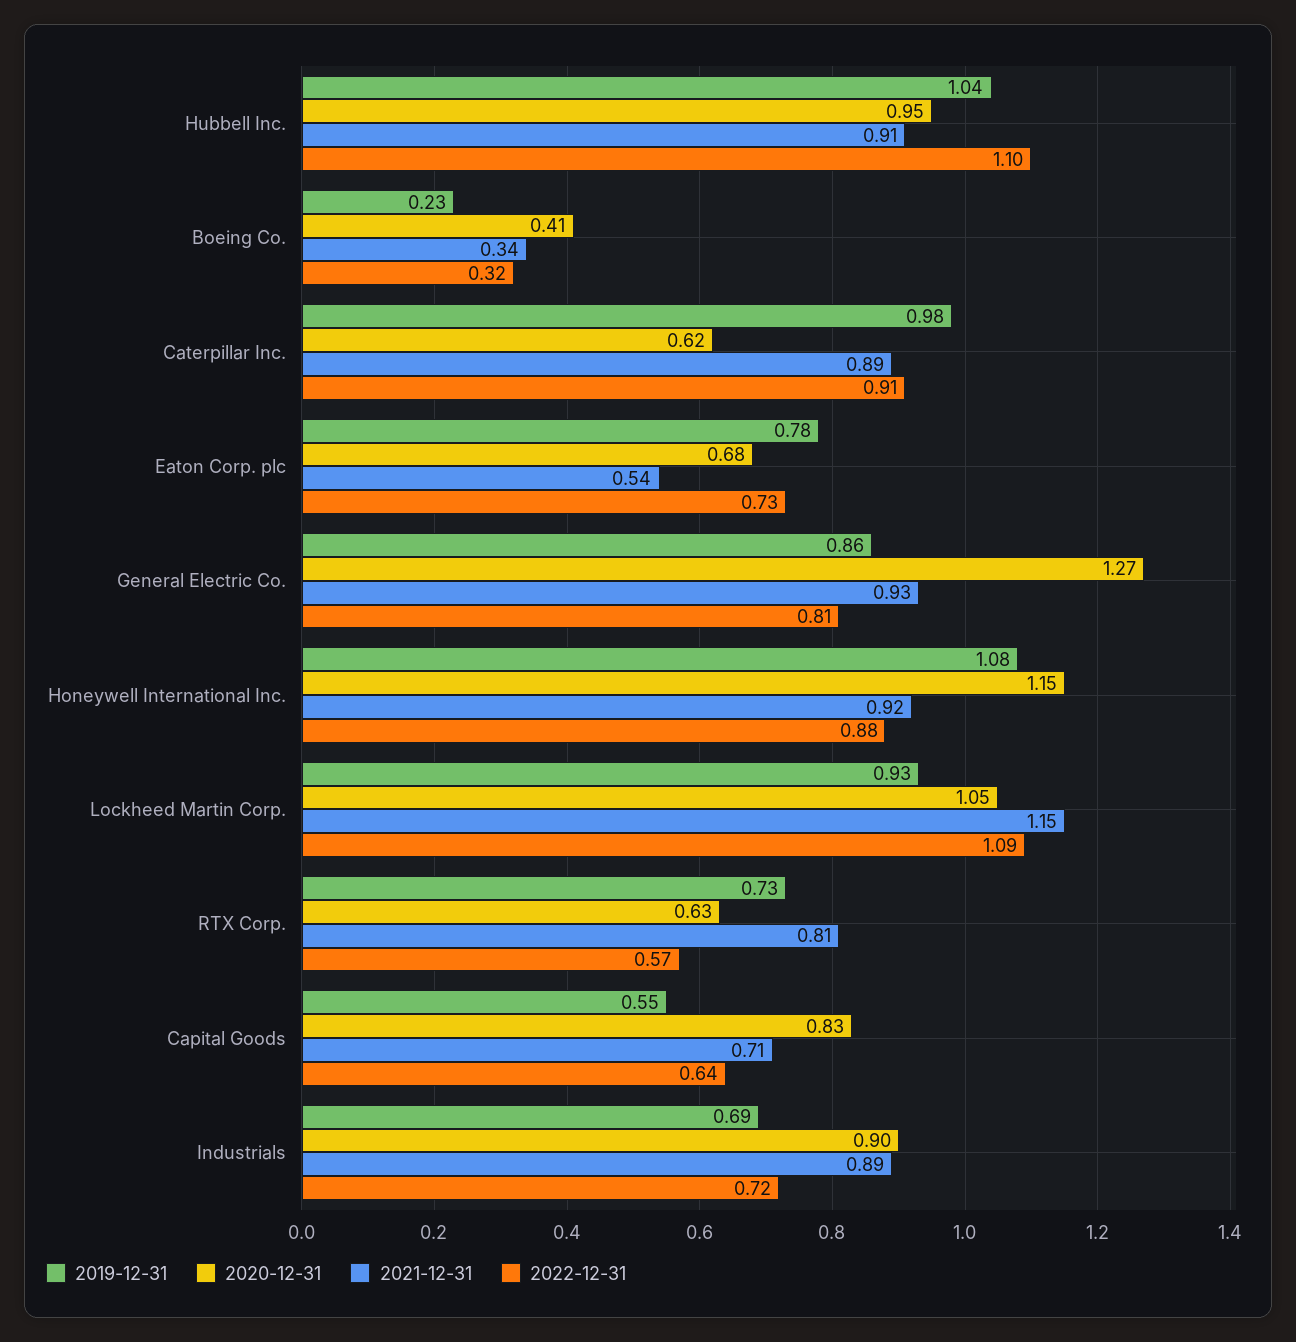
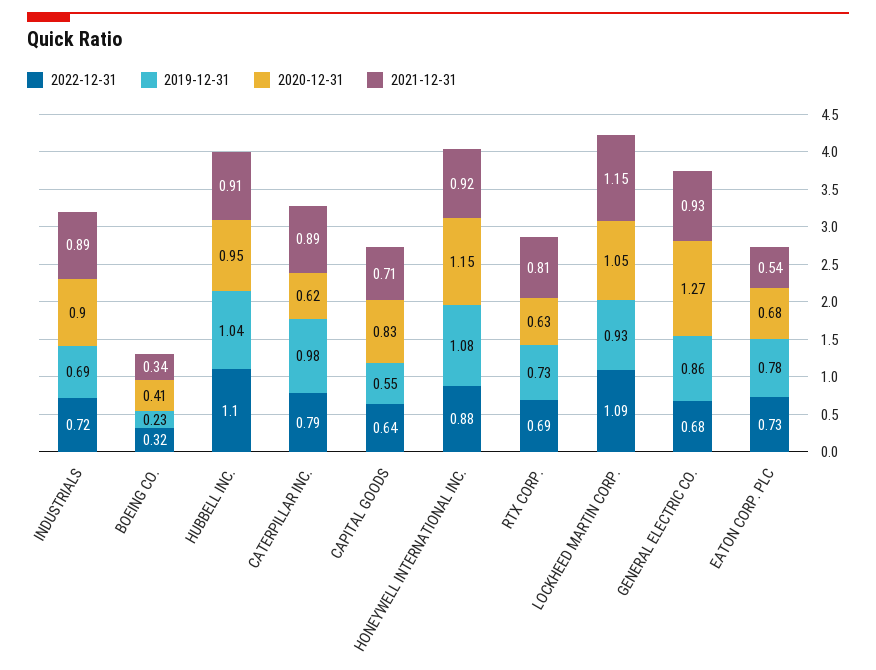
  {
    "2019-12-31": {
      "Hubbell Inc.": 1.04,
      "Boeing Co.": 0.23,
      "Caterpillar Inc.": 0.98,
      "Eaton Corp. plc": 0.78,
      "General Electric Co.": 0.86,
      "Honeywell International Inc.": 1.08,
      "Lockheed Martin Corp.": 0.93,
      "RTX Corp.": 0.73,
      "Capital Goods": 0.55,
      "Industrials": 0.69
    },
    "2020-12-31": {
      "Hubbell Inc.": 0.95,
      "Boeing Co.": 0.41,
      "Caterpillar Inc.": 0.62,
      "Eaton Corp. plc": 0.68,
      "General Electric Co.": 1.27,
      "Honeywell International Inc.": 1.15,
      "Lockheed Martin Corp.": 1.05,
      "RTX Corp.": 0.63,
      "Capital Goods": 0.83,
      "Industrials": 0.9
    },
    "2021-12-31": {
      "Hubbell Inc.": 0.91,
      "Boeing Co.": 0.34,
      "Caterpillar Inc.": 0.89,
      "Eaton Corp. plc": 0.54,
      "General Electric Co.": 0.93,
      "Honeywell International Inc.": 0.92,
      "Lockheed Martin Corp.": 1.15,
      "RTX Corp.": 0.81,
      "Capital Goods": 0.71,
      "Industrials": 0.89
    },
    "2022-12-31": {
      "Hubbell Inc.": 1.1,
      "Boeing Co.": 0.32,
-     "Caterpillar Inc.": 0.91,
+     "Caterpillar Inc.": 0.79,
      "Eaton Corp. plc": 0.73,
-     "General Electric Co.": 0.81,
+     "General Electric Co.": 0.68,
      "Honeywell International Inc.": 0.88,
      "Lockheed Martin Corp.": 1.09,
-     "RTX Corp.": 0.57,
+     "RTX Corp.": 0.69,
      "Capital Goods": 0.64,
      "Industrials": 0.72
    }
  }

